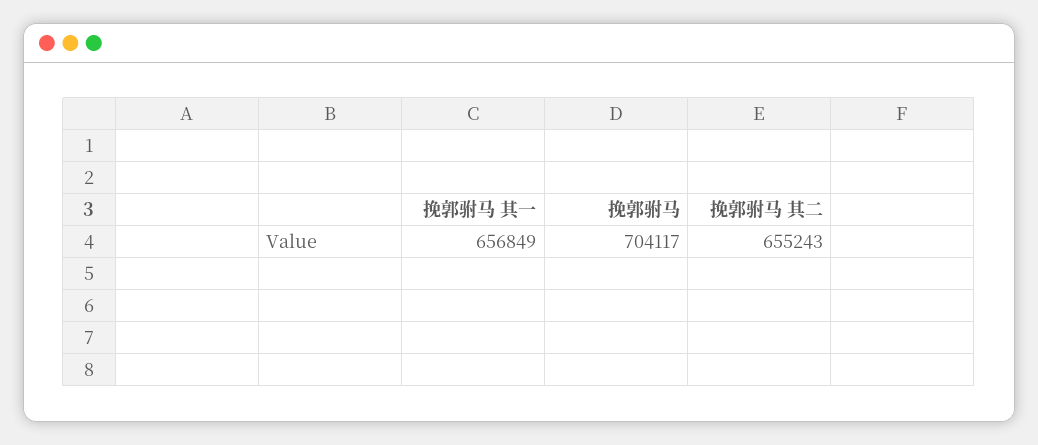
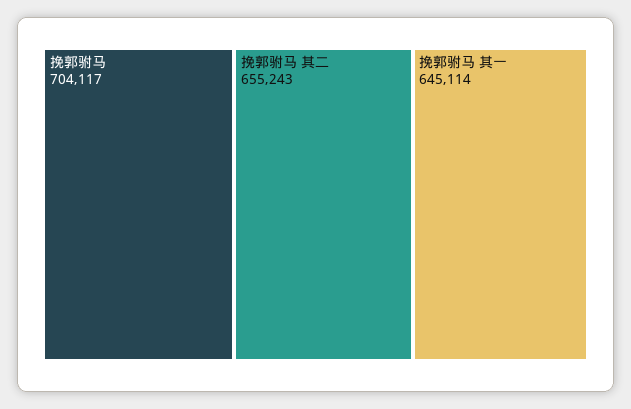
  {
-   "挽郭驸马 其一": 656849,
+   "挽郭驸马 其一": 645114,
    "挽郭驸马": 704117,
    "挽郭驸马 其二": 655243
  }

